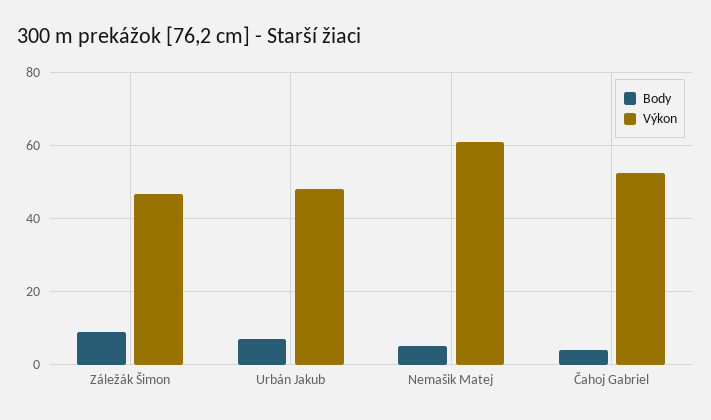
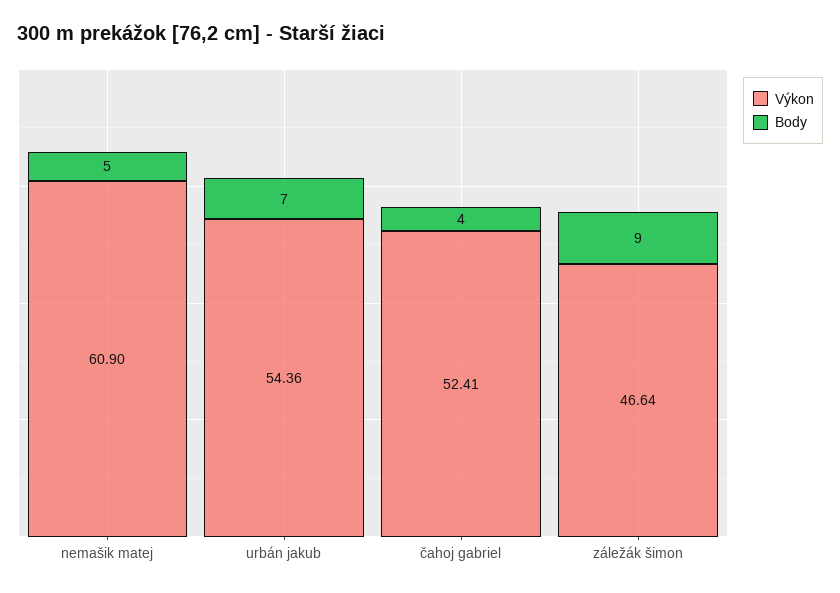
  {
    "Body": {
      "Záležák Šimon": 9,
      "Urbán Jakub": 7,
      "Nemašik Matej": 5,
      "Čahoj Gabriel": 4
    },
    "Výkon": {
      "Záležák Šimon": 46.64,
-     "Urbán Jakub": 48,
+     "Urbán Jakub": 54.36,
      "Nemašik Matej": 60.9,
      "Čahoj Gabriel": 52.41
    }
  }

